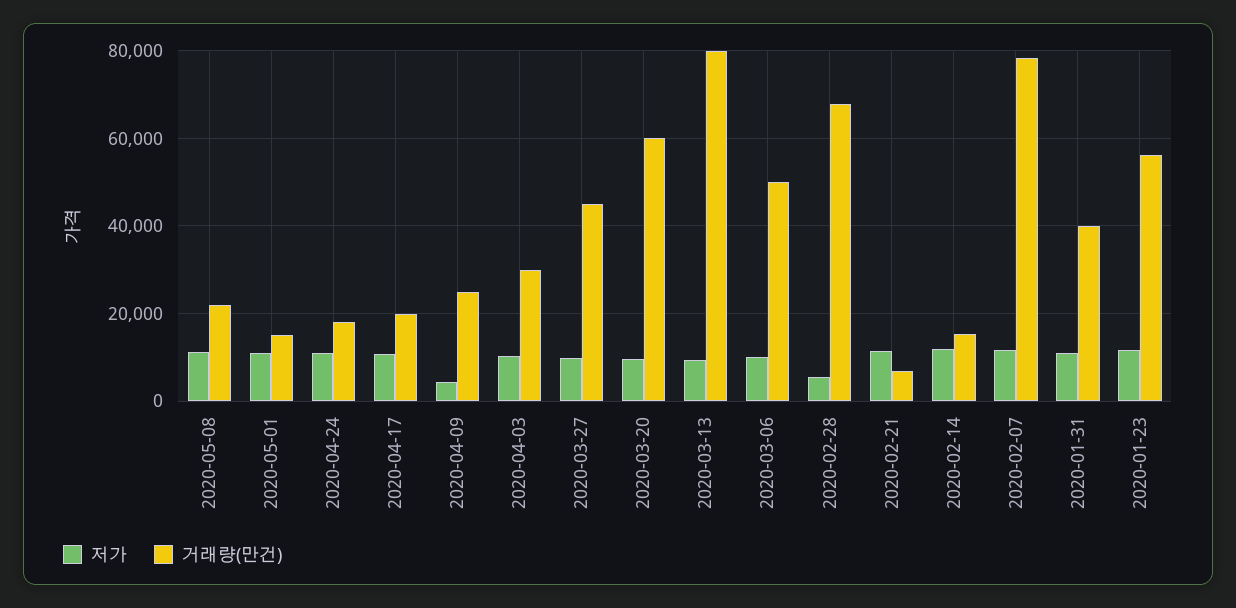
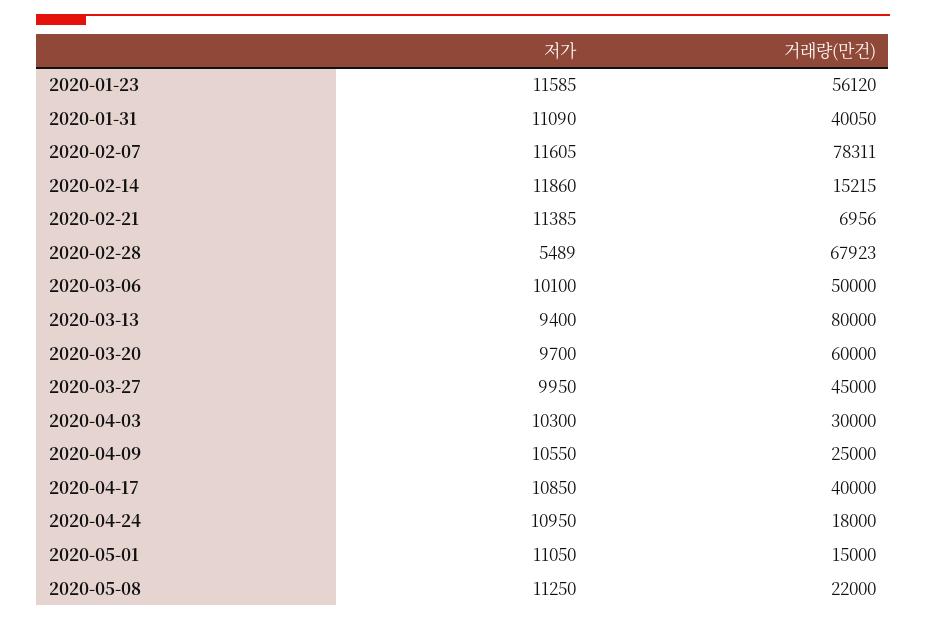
  {
    "저가": {
      "2020-05-08": 11250,
      "2020-05-01": 11050,
      "2020-04-24": 10950,
      "2020-04-17": 10850,
-     "2020-04-09": 4000,
+     "2020-04-09": 10550,
      "2020-04-03": 10300,
      "2020-03-27": 9950,
      "2020-03-20": 9700,
      "2020-03-13": 9400,
      "2020-03-06": 10100,
      "2020-02-28": 5489,
      "2020-02-21": 11385,
      "2020-02-14": 11860,
      "2020-02-07": 11605,
      "2020-01-31": 11090,
      "2020-01-23": 11585
    },
    "거래량(만건)": {
      "2020-05-08": 22000,
      "2020-05-01": 15000,
      "2020-04-24": 18000,
-     "2020-04-17": 20000,
+     "2020-04-17": 40000,
      "2020-04-09": 25000,
      "2020-04-03": 30000,
      "2020-03-27": 45000,
      "2020-03-20": 60000,
      "2020-03-13": 80000,
      "2020-03-06": 50000,
      "2020-02-28": 67923,
      "2020-02-21": 6956,
      "2020-02-14": 15215,
      "2020-02-07": 78311,
      "2020-01-31": 40050,
      "2020-01-23": 56120
    }
  }

